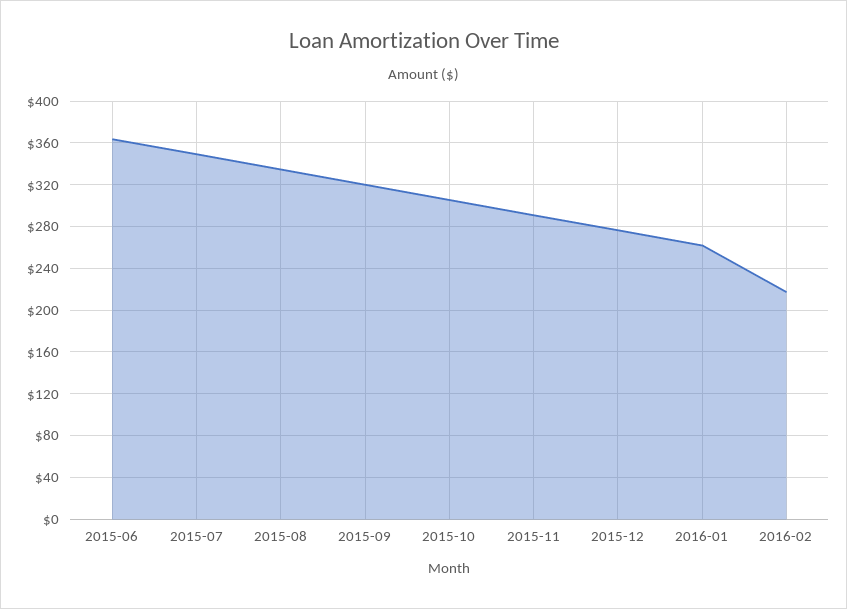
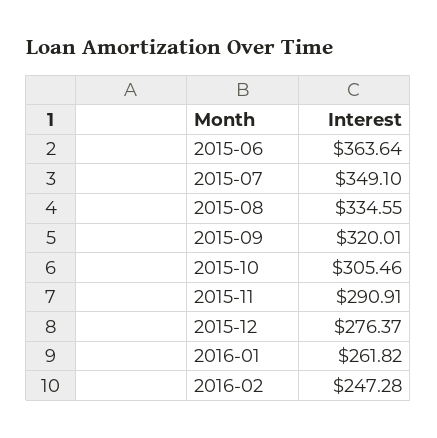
  {
    "2015-06": 363.64,
    "2015-07": 349.1,
    "2015-08": 334.55,
    "2015-09": 320.01,
    "2015-10": 305.46,
    "2015-11": 290.91,
    "2015-12": 276.37,
    "2016-01": 261.82,
-   "2016-02": 220
+   "2016-02": 247.28
  }

